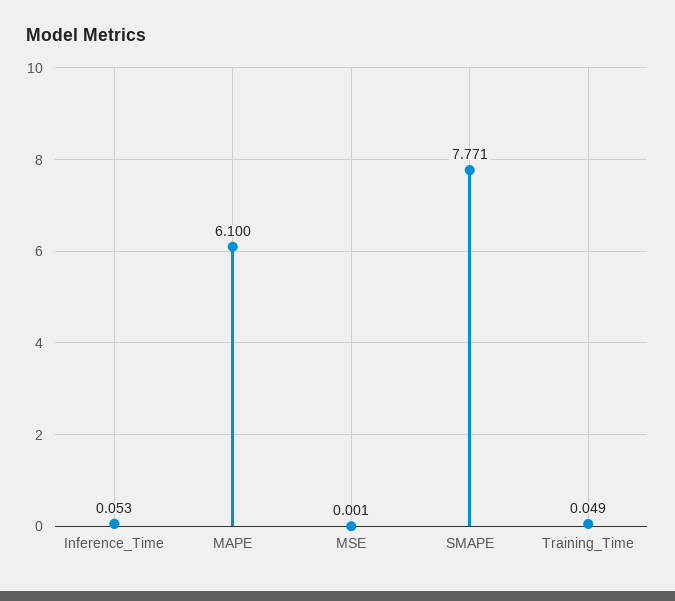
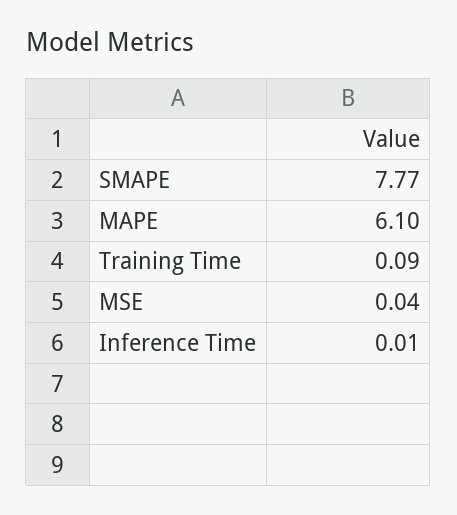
  {
-   "Inference_Time": 0.053,
+   "Inference_Time": 0.01,
    "MAPE": 6.1,
-   "MSE": 0.001,
+   "MSE": 0.04,
    "SMAPE": 7.771,
-   "Training_Time": 0.049
+   "Training_Time": 0.09
  }

